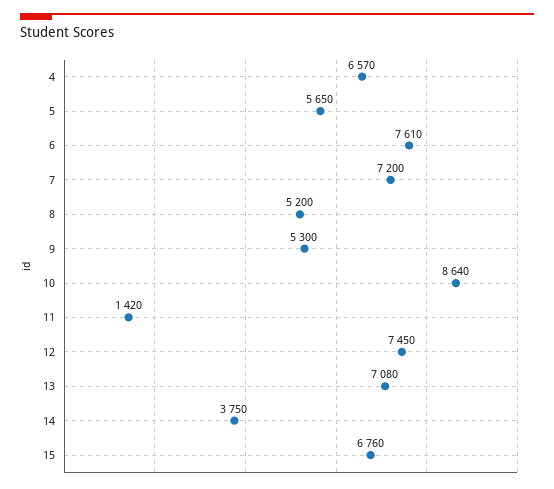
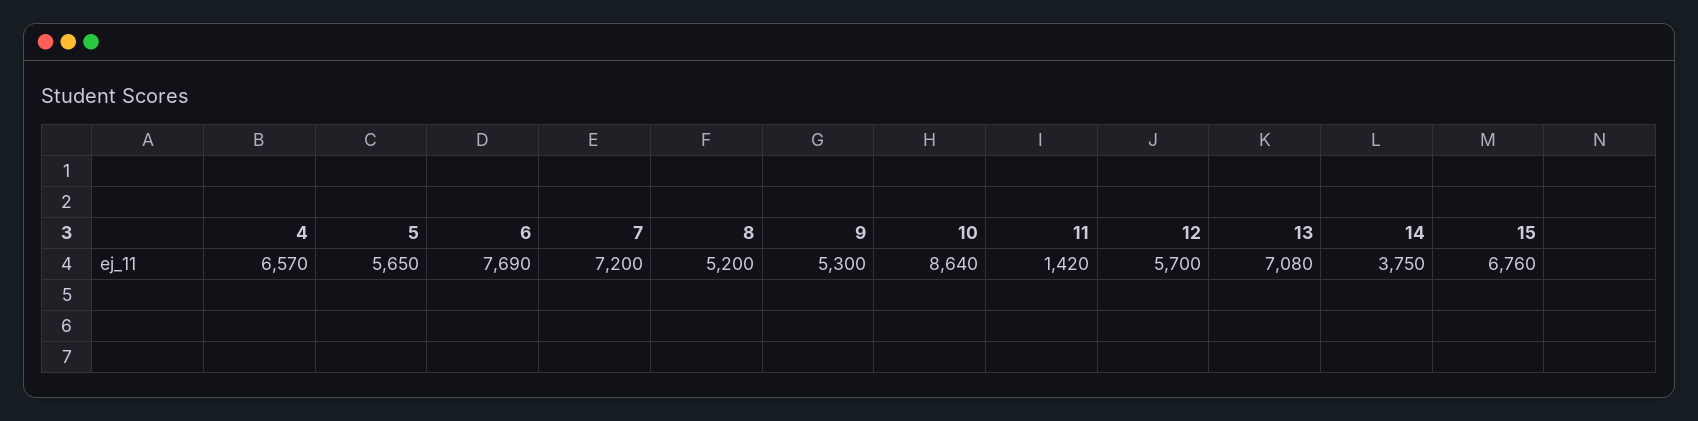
  {
    "4": 6570,
    "5": 5650,
-   "6": 7610,
+   "6": 7690,
    "7": 7200,
    "8": 5200,
    "9": 5300,
    "10": 8640,
    "11": 1420,
-   "12": 7450,
+   "12": 5700,
    "13": 7080,
    "14": 3750,
    "15": 6760
  }

